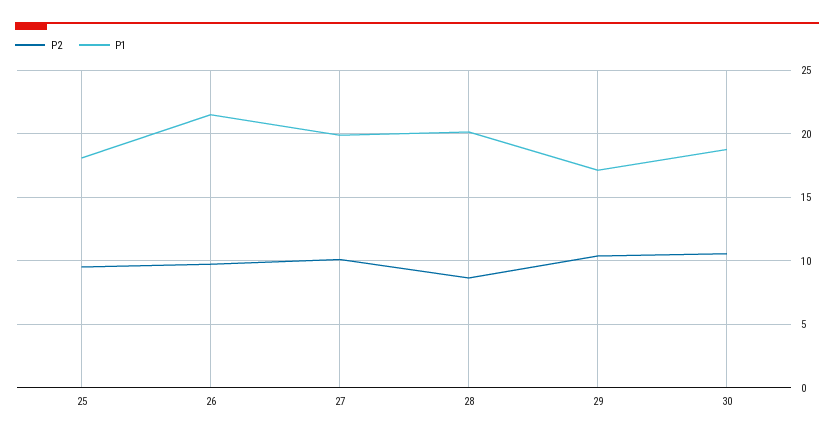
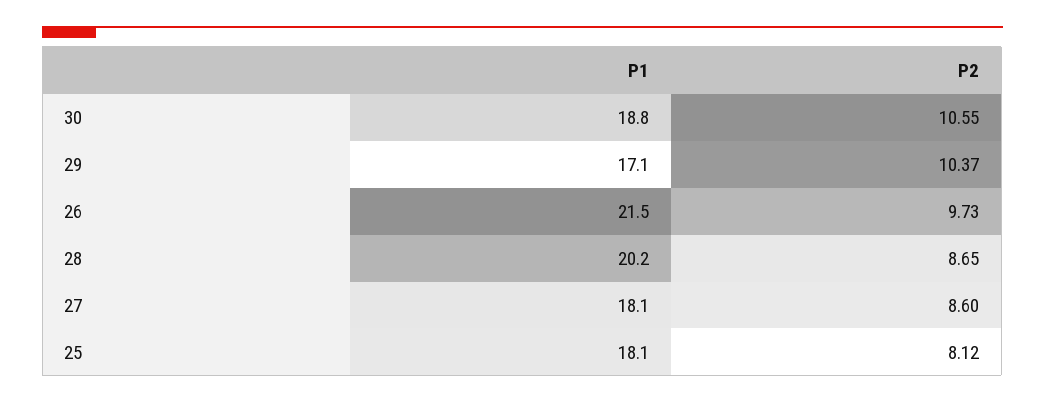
  {
    "P2": {
-     "25": 9.5,
+     "25": 8.12,
      "26": 9.73,
-     "27": 10,
+     "27": 8.6,
      "28": 8.65,
      "29": 10.37,
      "30": 10.55
    },
    "P1": {
      "25": 18.1,
      "26": 21.5,
-     "27": 20,
+     "27": 18.1,
      "28": 20.2,
      "29": 17.1,
      "30": 18.8
    }
  }

